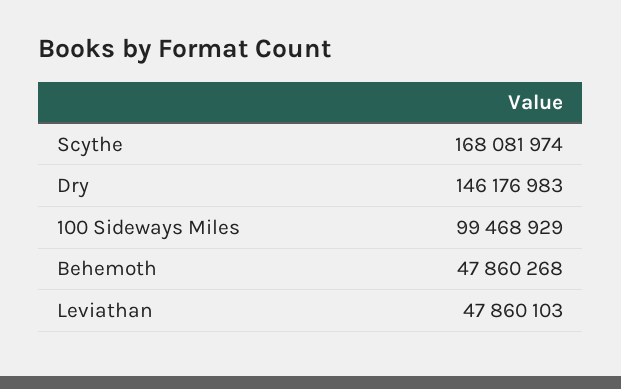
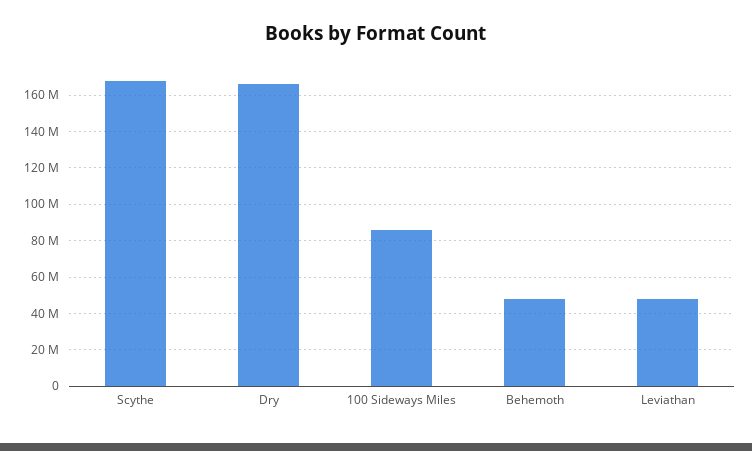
  {
    "Scythe": 168081974,
-   "Dry": 146176983,
+   "Dry": 165000000,
-   "100 Sideways Miles": 99468929,
+   "100 Sideways Miles": 85000000,
    "Behemoth": 47860268,
    "Leviathan": 47860103
  }

